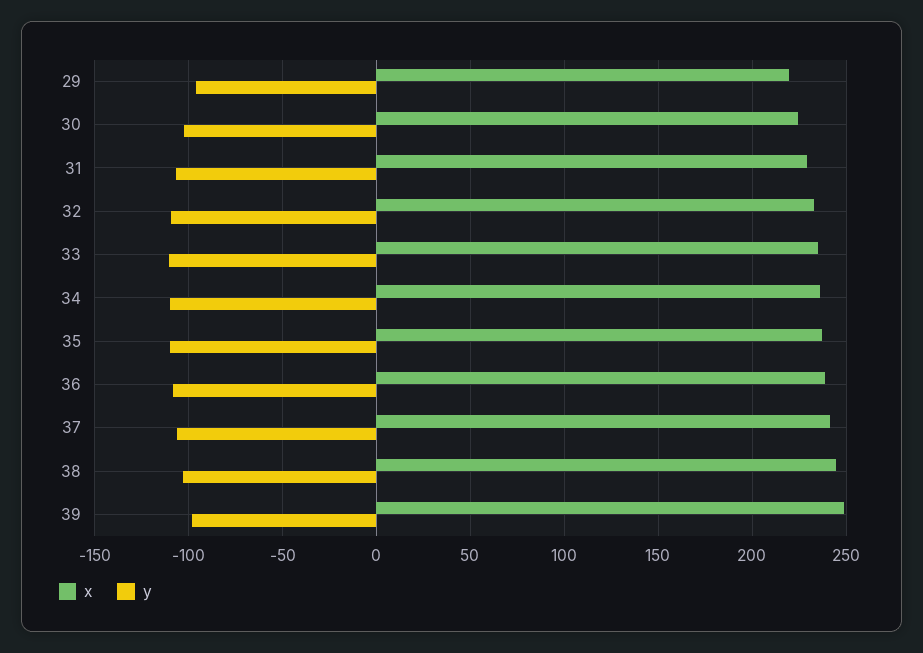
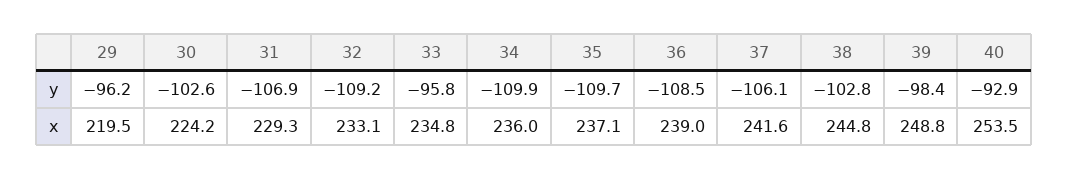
  {
    "x": {
      "29": 219.5,
      "30": 224.2,
      "31": 229.3,
      "32": 233.1,
      "33": 234.8,
      "34": 236,
      "35": 237.1,
      "36": 239,
      "37": 241.6,
      "38": 244.8,
-     "39": 248.8
+     "39": 248.8,
+     "40": 253.5
    },
    "y": {
      "29": -96.2,
      "30": -102.6,
      "31": -106.9,
      "32": -109.2,
-     "33": -110,
+     "33": -95.8,
      "34": -109.9,
      "35": -109.7,
      "36": -108.5,
      "37": -106.1,
      "38": -102.8,
-     "39": -98.4
+     "39": -98.4,
+     "40": -92.9
    }
  }

